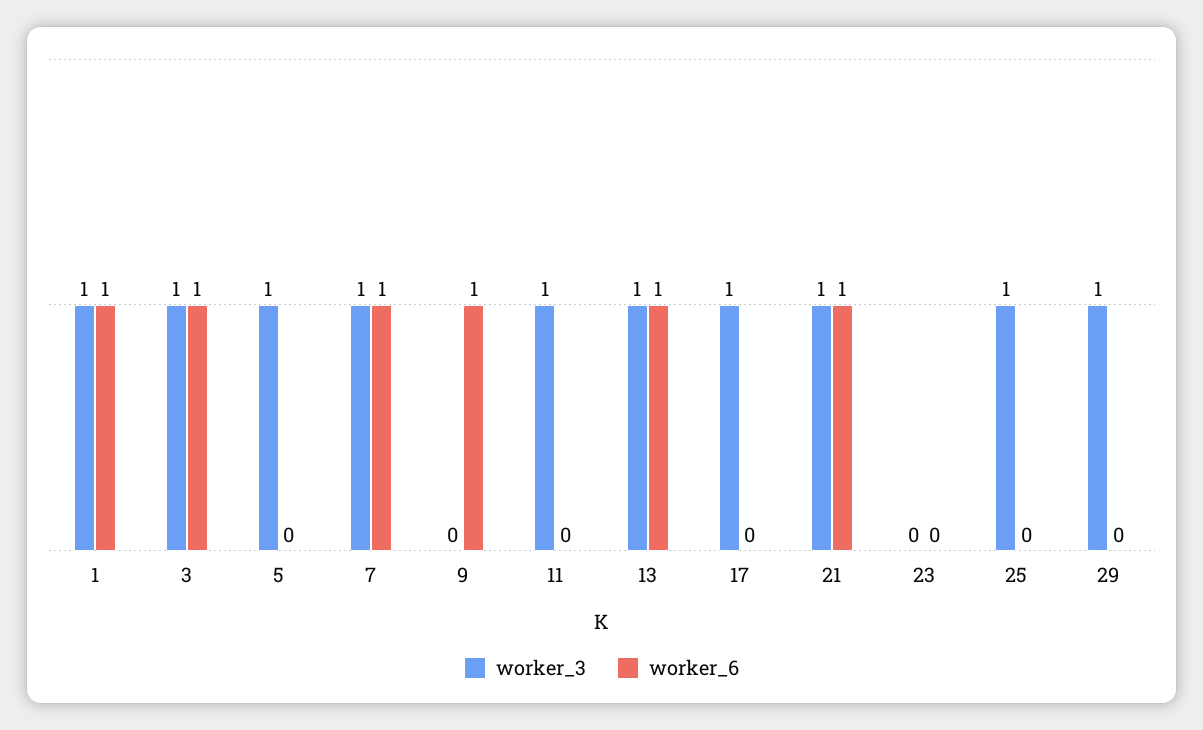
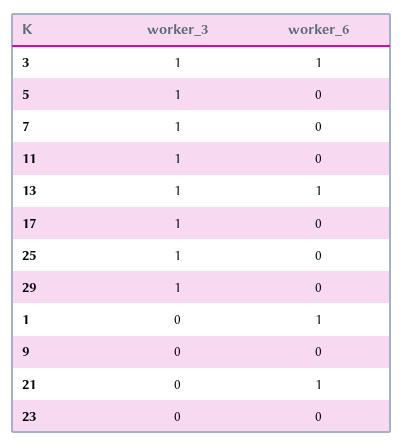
  {
    "worker_3": {
-     "1": 1,
+     "1": 0,
      "3": 1,
      "5": 1,
      "7": 1,
      "9": 0,
      "11": 1,
      "13": 1,
      "17": 1,
-     "21": 1,
+     "21": 0,
      "23": 0,
      "25": 1,
      "29": 1
    },
    "worker_6": {
      "1": 1,
      "3": 1,
      "5": 0,
-     "7": 1,
+     "7": 0,
-     "9": 1,
+     "9": 0,
      "11": 0,
      "13": 1,
      "17": 0,
      "21": 1,
      "23": 0,
      "25": 0,
      "29": 0
    }
  }

